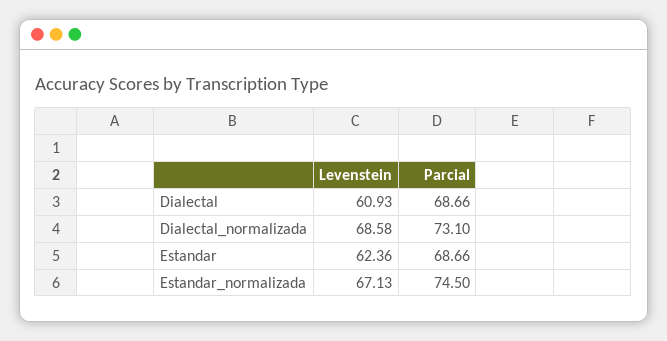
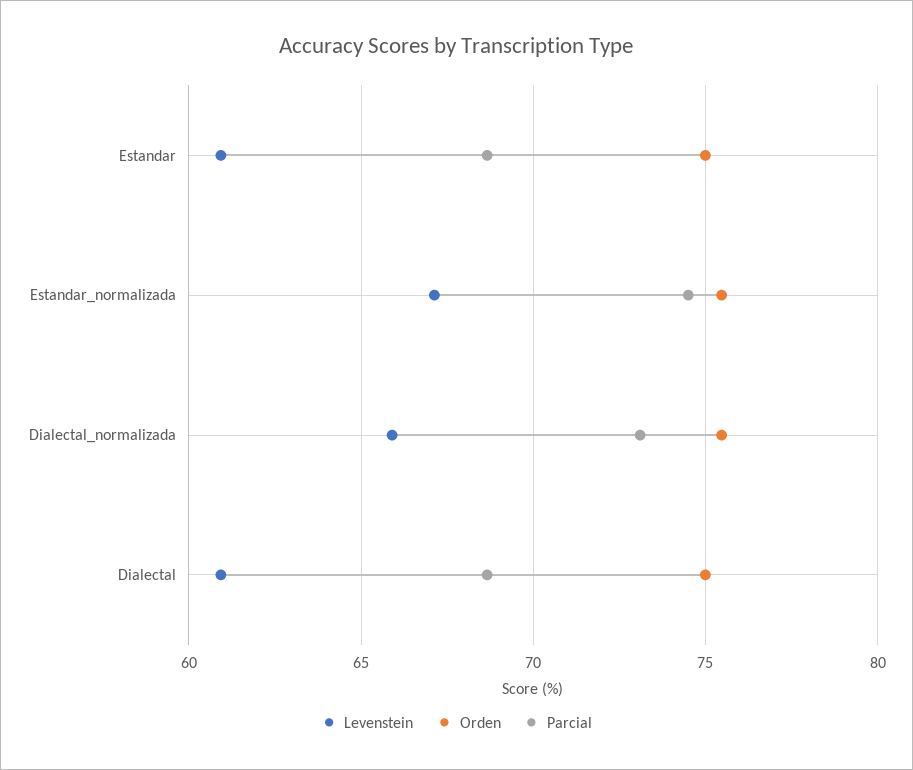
  {
    "Levenstein": {
      "Dialectal": 60.93,
-     "Dialectal_normalizada": 68.58,
+     "Dialectal_normalizada": 66,
-     "Estandar": 62.36,
+     "Estandar": 61,
      "Estandar_normalizada": 67.13
    },
    "Parcial": {
      "Dialectal": 68.66,
      "Dialectal_normalizada": 73.1,
      "Estandar": 68.66,
      "Estandar_normalizada": 74.5
-   }
+   },
+   "Orden": {
+     "Estandar": 75,
+     "Estandar_normalizada": 75.5,
+     "Dialectal_normalizada": 75.5,
+     "Dialectal": 75
+   }
  }

